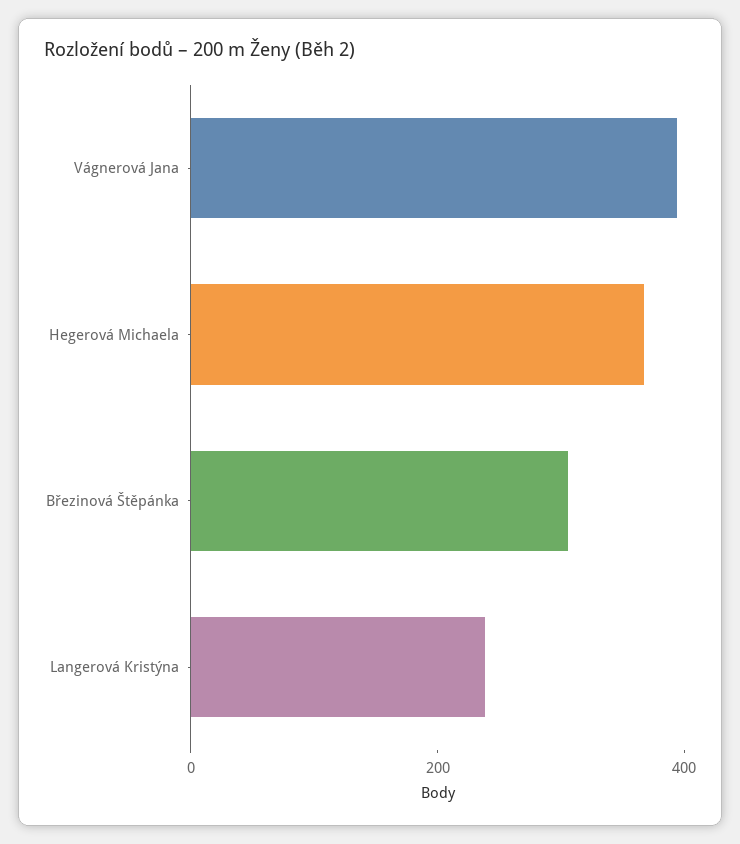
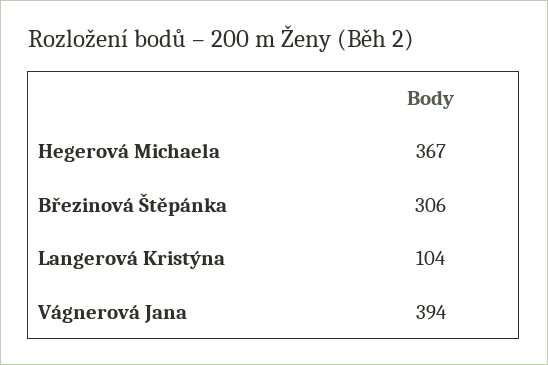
  {
    "Vágnerová Jana": 394,
    "Hegerová Michaela": 367,
    "Březinová Štěpánka": 306,
-   "Langerová Kristýna": 250
+   "Langerová Kristýna": 104
  }

